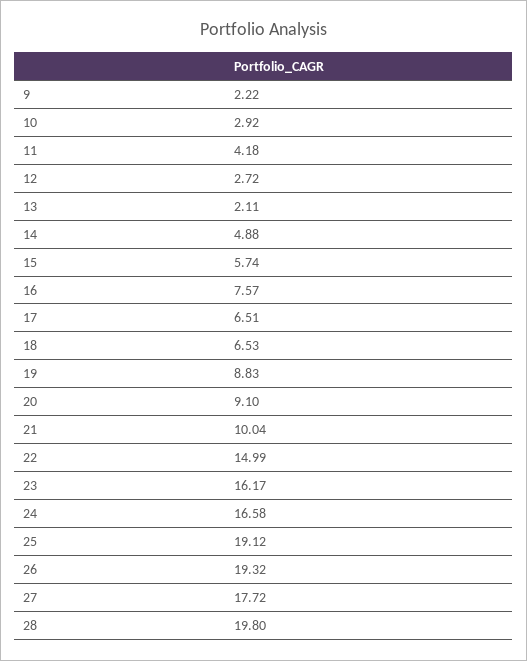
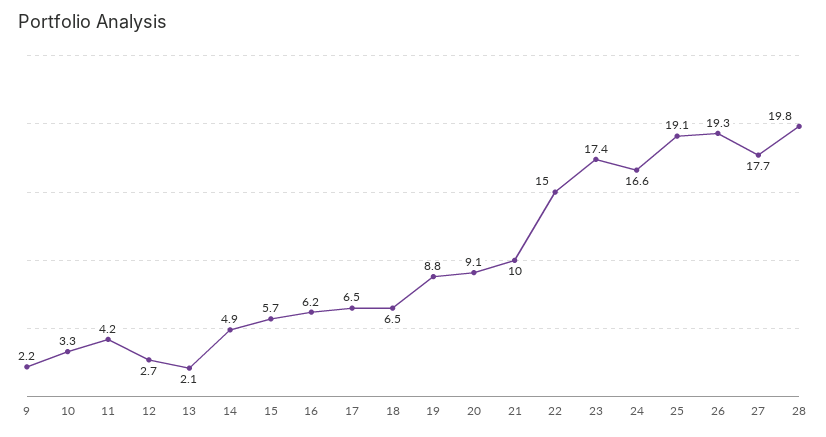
  {
    "9": 2.22,
-   "10": 2.92,
+   "10": 3.3,
    "11": 4.18,
    "12": 2.72,
    "13": 2.11,
    "14": 4.88,
    "15": 5.74,
-   "16": 7.57,
+   "16": 6.2,
    "17": 6.51,
    "18": 6.53,
    "19": 8.83,
    "20": 9.1,
    "21": 10.04,
    "22": 14.99,
-   "23": 16.17,
+   "23": 17.4,
    "24": 16.58,
    "25": 19.12,
    "26": 19.32,
    "27": 17.72,
    "28": 19.8
  }

